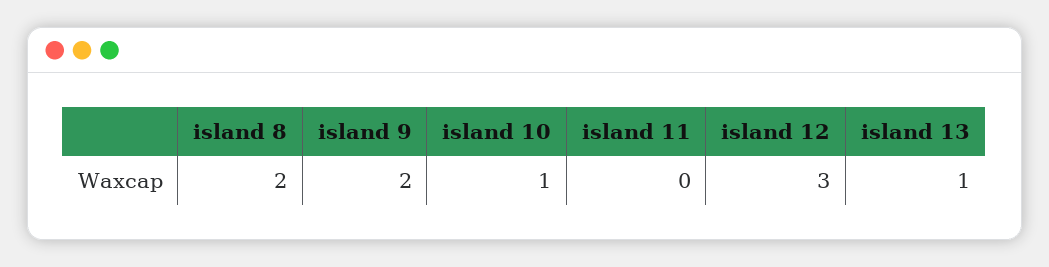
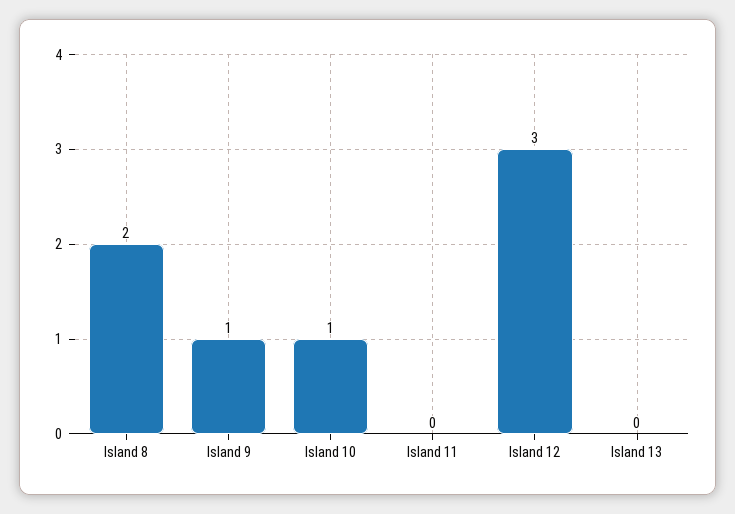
  {
    "island 8": 2,
-   "island 9": 2,
+   "island 9": 1,
    "island 10": 1,
    "island 11": 0,
    "island 12": 3,
-   "island 13": 1
+   "island 13": 0
  }

